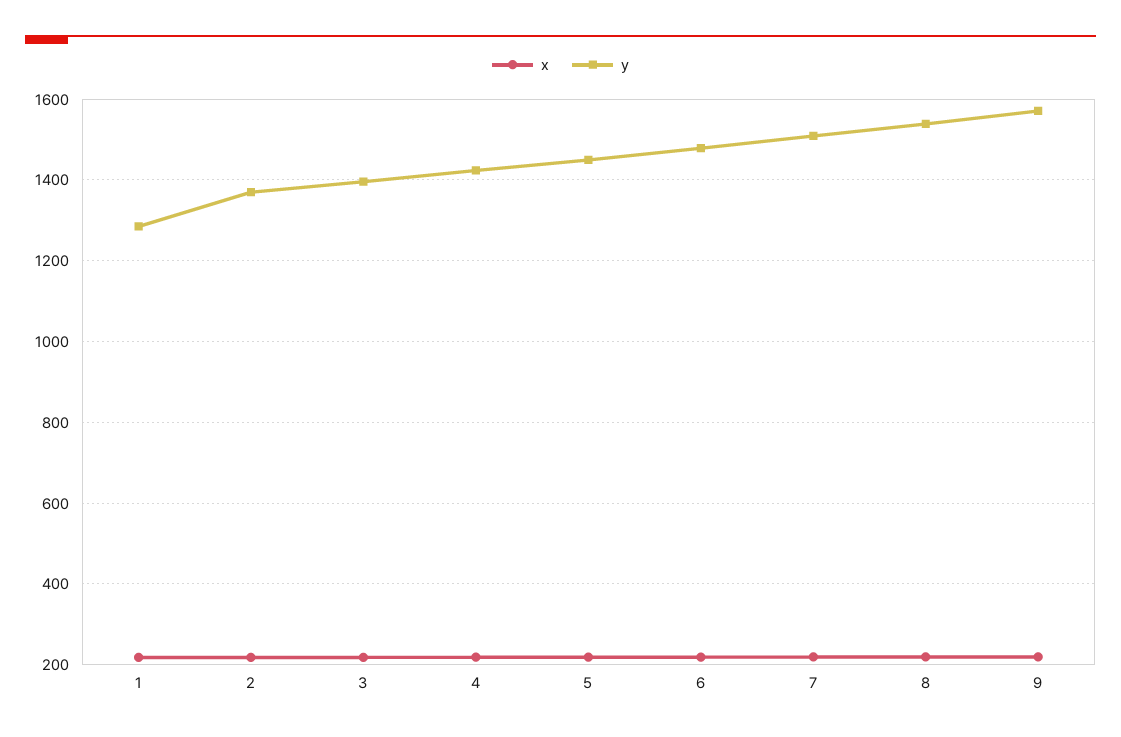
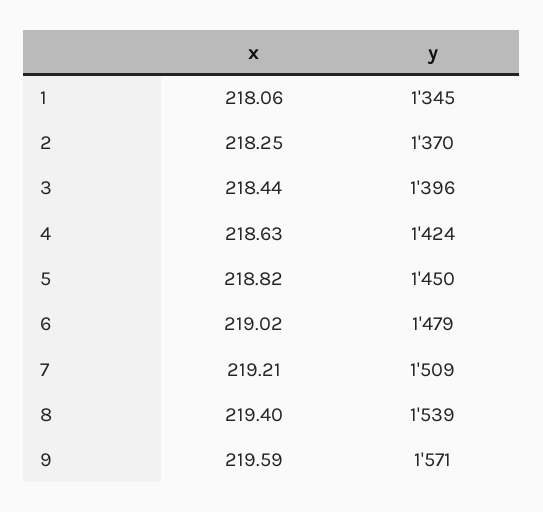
  {
    "x": {
      "1": 218.06,
      "2": 218.25,
      "3": 218.44,
      "4": 218.63,
      "5": 218.82,
      "6": 219.02,
      "7": 219.21,
      "8": 219.4,
      "9": 219.59
    },
    "y": {
-     "1": 1280,
+     "1": 1345,
      "2": 1370,
      "3": 1396,
      "4": 1424,
      "5": 1450,
      "6": 1479,
      "7": 1509,
      "8": 1539,
      "9": 1571
    }
  }

